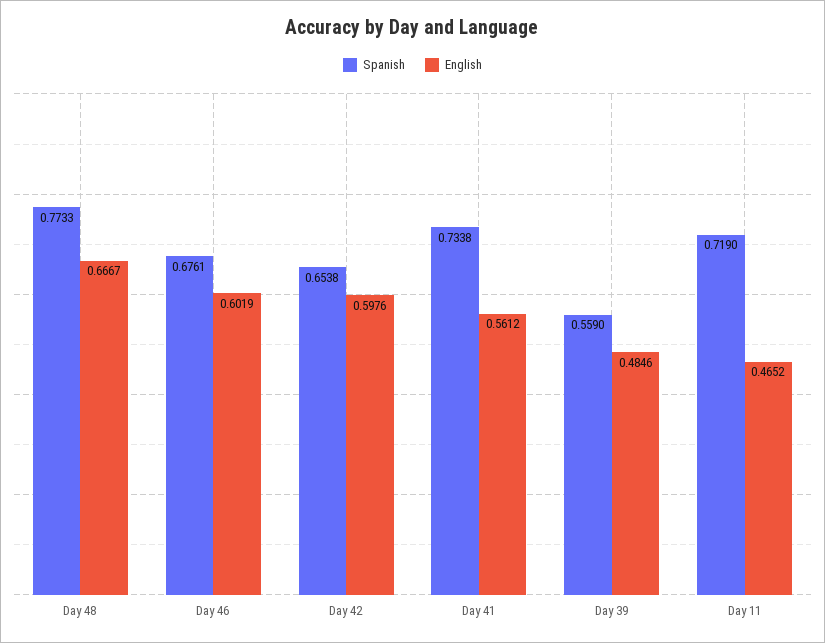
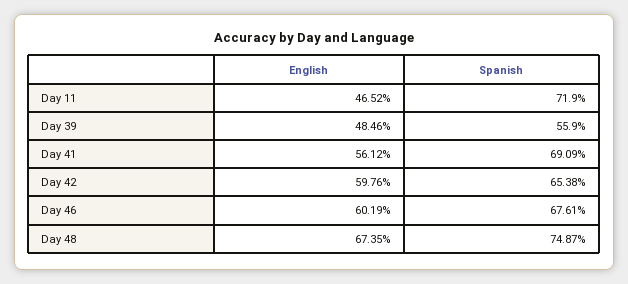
  {
    "Spanish": {
-     "Day 48": 0.7733,
+     "Day 48": 0.7487,
      "Day 46": 0.6761,
      "Day 42": 0.6538,
-     "Day 41": 0.7338,
+     "Day 41": 0.6909,
      "Day 39": 0.559,
      "Day 11": 0.719
    },
    "English": {
-     "Day 48": 0.6667,
+     "Day 48": 0.6735,
      "Day 46": 0.6019,
      "Day 42": 0.5976,
      "Day 41": 0.5612,
      "Day 39": 0.4846,
      "Day 11": 0.4652
    }
  }

